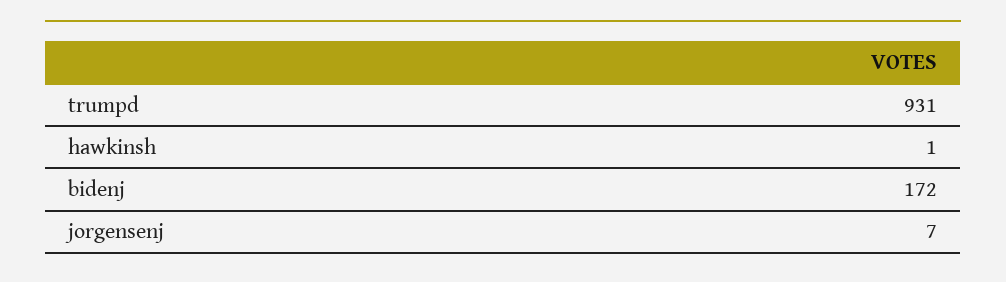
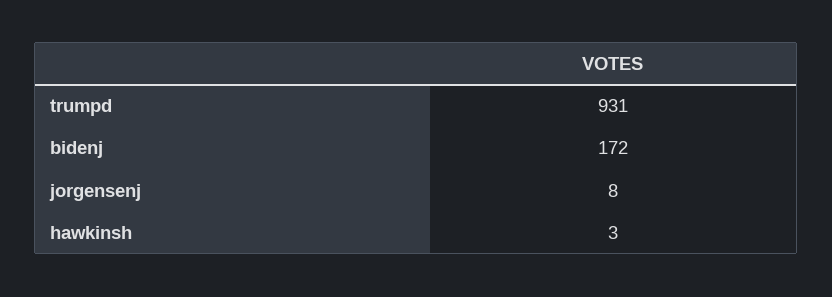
  {
    "trumpd": 931,
-   "hawkinsh": 1,
+   "hawkinsh": 3,
    "bidenj": 172,
-   "jorgensenj": 7
+   "jorgensenj": 8
  }

